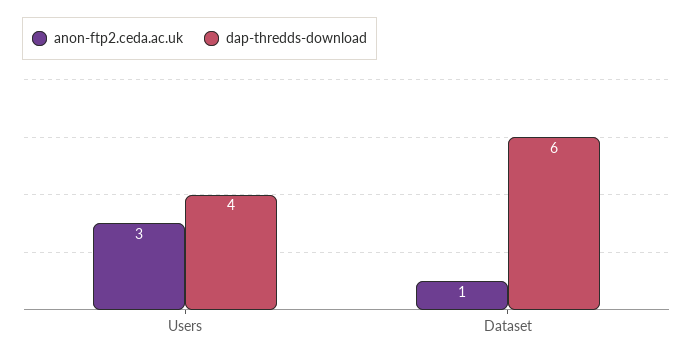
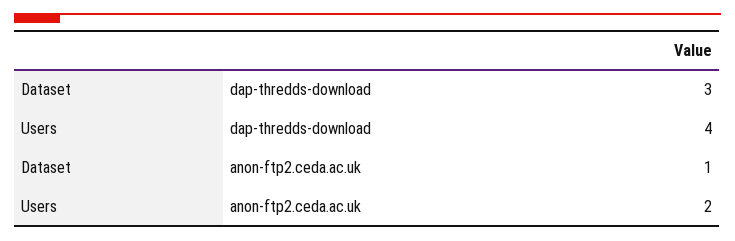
  {
    "anon-ftp2.ceda.ac.uk": {
-     "Users": 3,
+     "Users": 2,
      "Dataset": 1
    },
    "dap-thredds-download": {
      "Users": 4,
-     "Dataset": 6
+     "Dataset": 3
    }
  }

